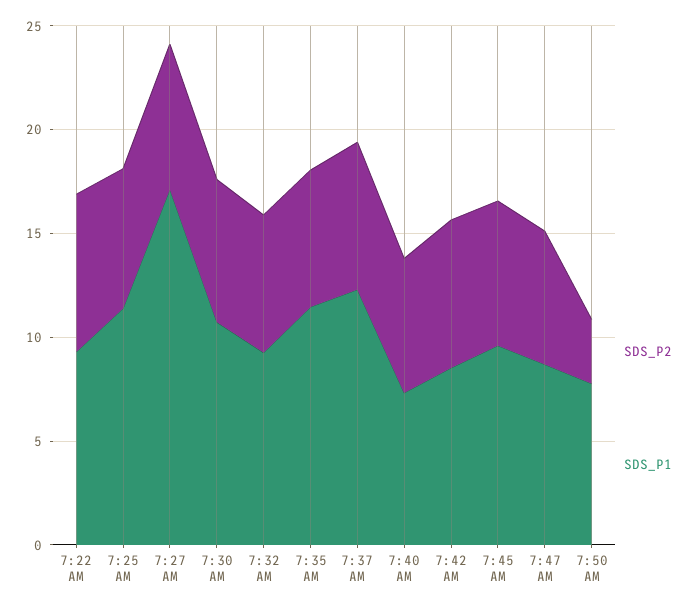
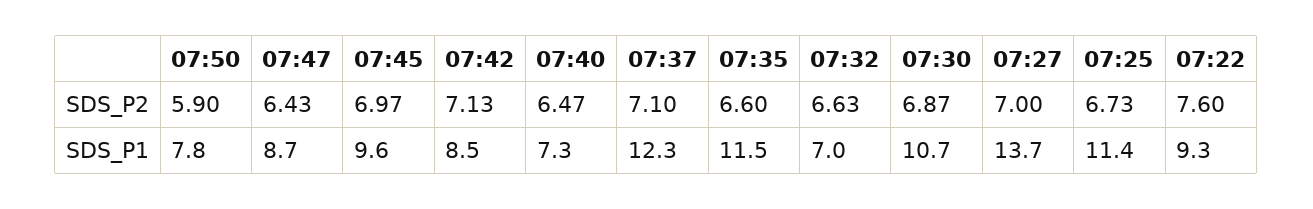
  {
    "SDS_P2": {
      "7:22 AM": 7.6,
      "7:25 AM": 6.73,
      "7:27 AM": 7,
      "7:30 AM": 6.87,
      "7:32 AM": 6.63,
      "7:35 AM": 6.6,
      "7:37 AM": 7.1,
      "7:40 AM": 6.47,
      "7:42 AM": 7.13,
      "7:45 AM": 6.97,
      "7:47 AM": 6.43,
-     "7:50 AM": 3
+     "7:50 AM": 5.9
    },
    "SDS_P1": {
      "7:22 AM": 9.3,
      "7:25 AM": 11.4,
-     "7:27 AM": 17,
+     "7:27 AM": 13.7,
      "7:30 AM": 10.7,
-     "7:32 AM": 9,
+     "7:32 AM": 7,
      "7:35 AM": 11.5,
      "7:37 AM": 12.3,
      "7:40 AM": 7.3,
      "7:42 AM": 8.5,
      "7:45 AM": 9.6,
      "7:47 AM": 8.7,
      "7:50 AM": 7.8
    }
  }

